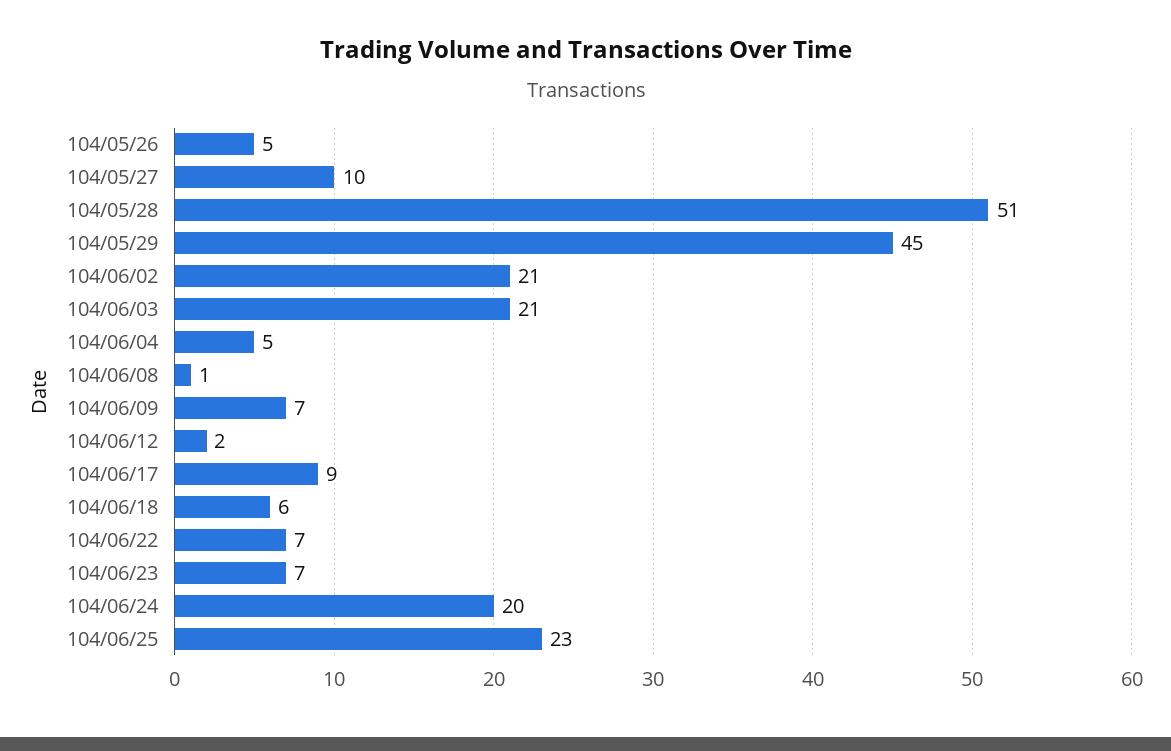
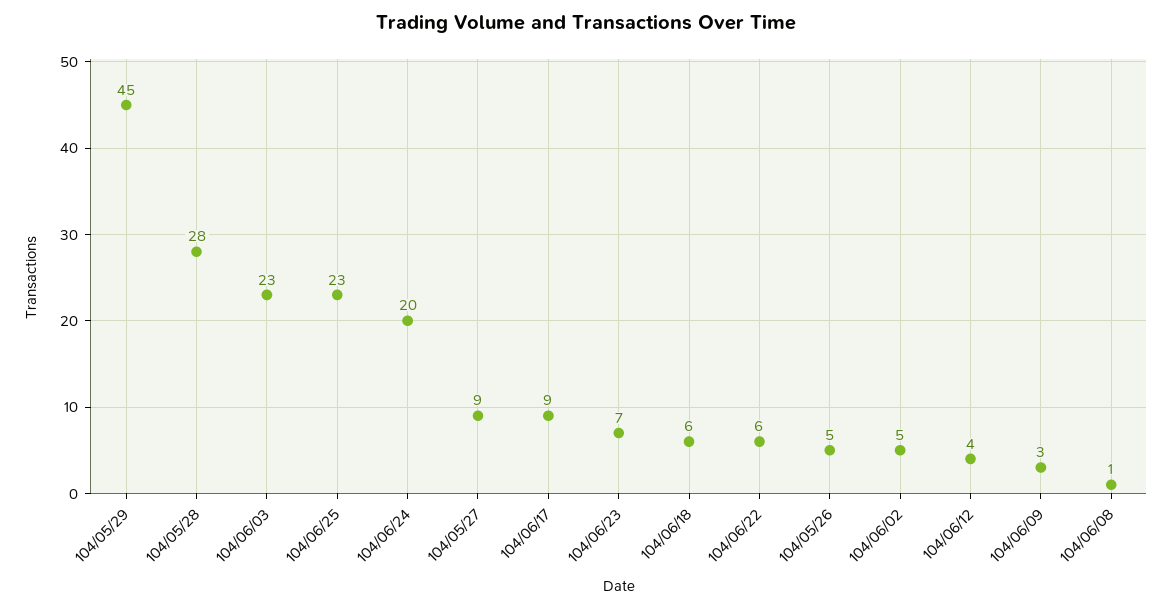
  {
    "104/05/26": 5,
-   "104/05/27": 10,
+   "104/05/27": 9,
-   "104/05/28": 51,
+   "104/05/28": 28,
    "104/05/29": 45,
-   "104/06/02": 21,
+   "104/06/02": 5,
-   "104/06/03": 21,
+   "104/06/03": 23,
-   "104/06/04": 5,
    "104/06/08": 1,
-   "104/06/09": 7,
+   "104/06/09": 3,
-   "104/06/12": 2,
+   "104/06/12": 4,
    "104/06/17": 9,
    "104/06/18": 6,
-   "104/06/22": 7,
+   "104/06/22": 6,
    "104/06/23": 7,
    "104/06/24": 20,
    "104/06/25": 23
  }

